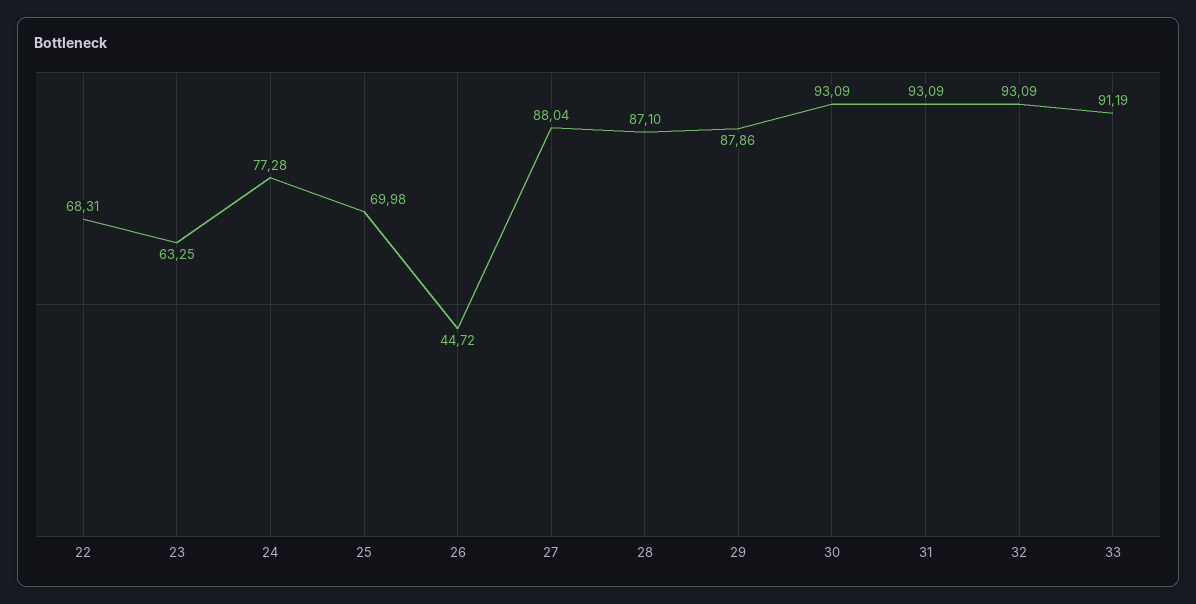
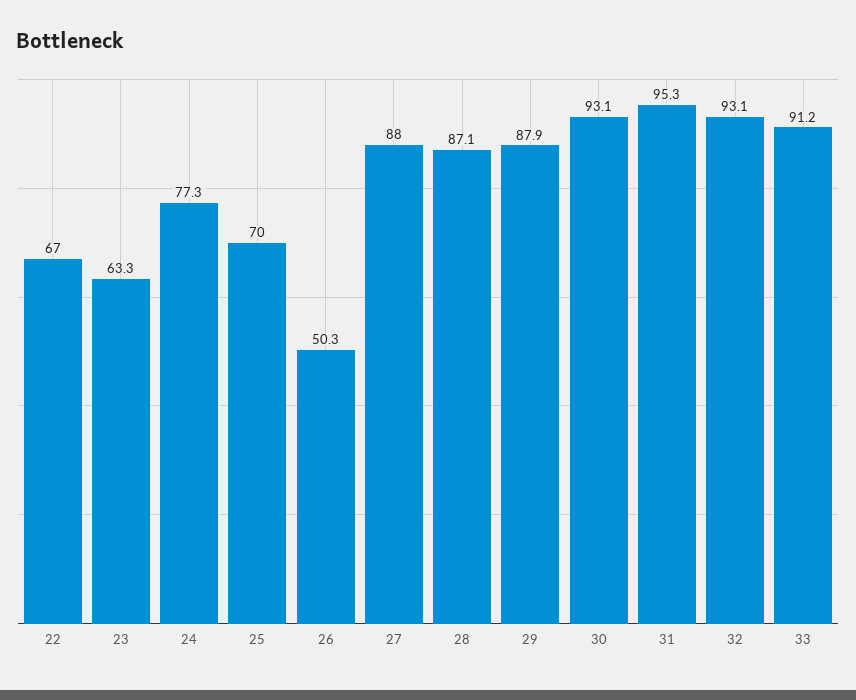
  {
-   "22": 68.31,
+   "22": 67,
    "23": 63.25,
    "24": 77.28,
    "25": 69.98,
-   "26": 44.72,
+   "26": 50.3,
    "27": 88.04,
    "28": 87.1,
    "29": 87.86,
    "30": 93.09,
-   "31": 93.09,
+   "31": 95.3,
    "32": 93.09,
    "33": 91.19
  }

